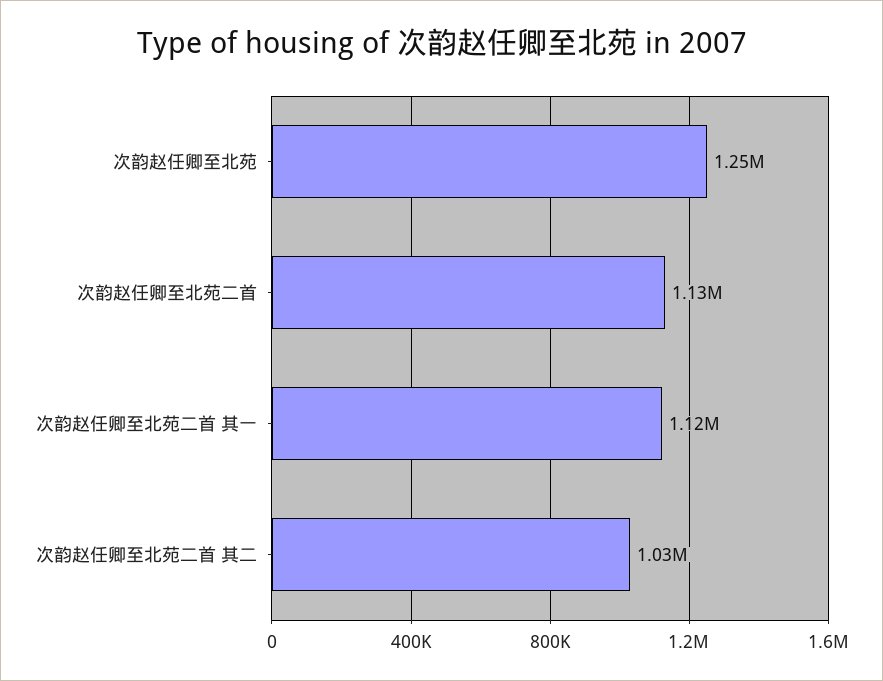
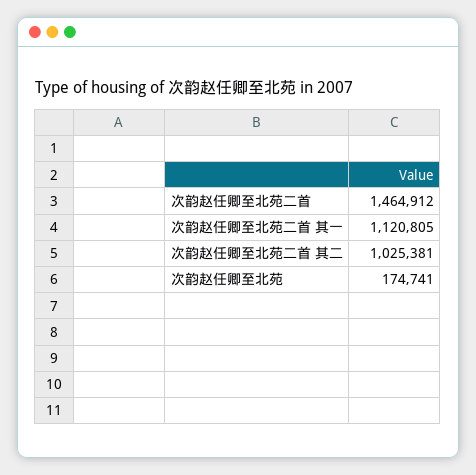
  {
-   "次韵赵任卿至北苑": 1250000,
+   "次韵赵任卿至北苑": 174741,
-   "次韵赵任卿至北苑二首": 1130000,
+   "次韵赵任卿至北苑二首": 1464912,
    "次韵赵任卿至北苑二首 其一": 1120805,
    "次韵赵任卿至北苑二首 其二": 1025381
  }

